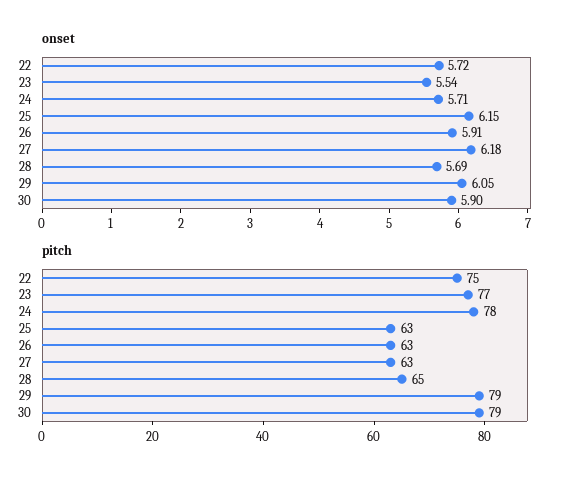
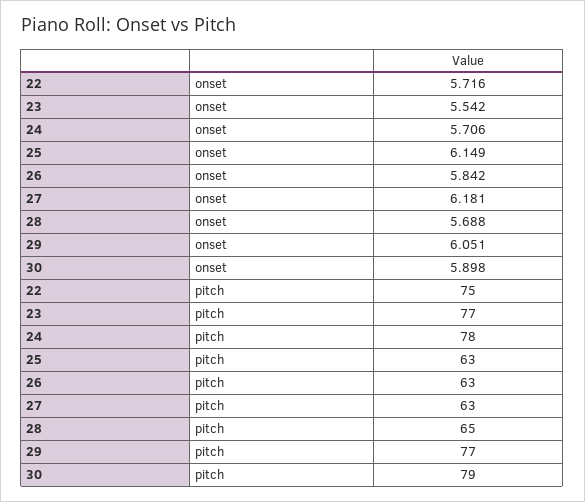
  {
    "onset": {
      "22": 5.716,
      "23": 5.542,
      "24": 5.706,
      "25": 6.149,
-     "26": 5.91,
+     "26": 5.842,
      "27": 6.181,
      "28": 5.688,
      "29": 6.051,
      "30": 5.898
    },
    "pitch": {
      "22": 75,
      "23": 77,
      "24": 78,
      "25": 63,
      "26": 63,
      "27": 63,
      "28": 65,
-     "29": 79,
+     "29": 77,
      "30": 79
    }
  }

